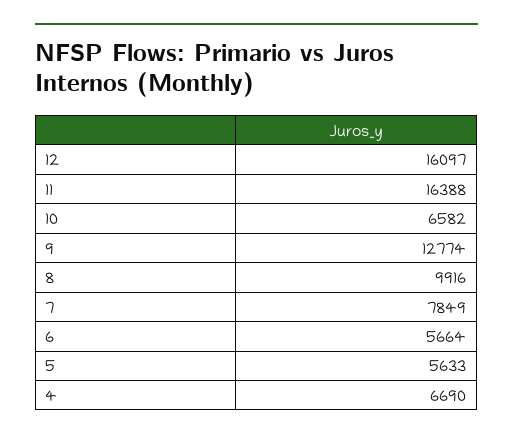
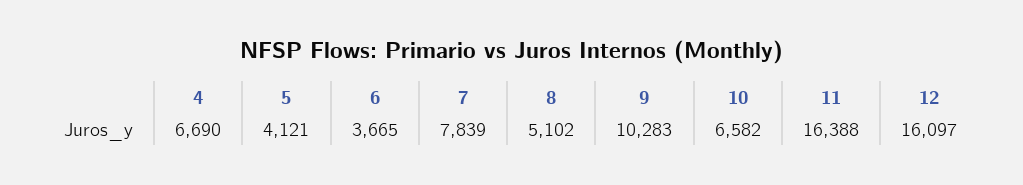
  {
    "12": 16097,
    "11": 16388,
    "10": 6582,
-   "9": 12774,
+   "9": 10283,
-   "8": 9916,
+   "8": 5102,
-   "7": 7849,
+   "7": 7839,
-   "6": 5664,
+   "6": 3665,
-   "5": 5633,
+   "5": 4121,
    "4": 6690
  }

